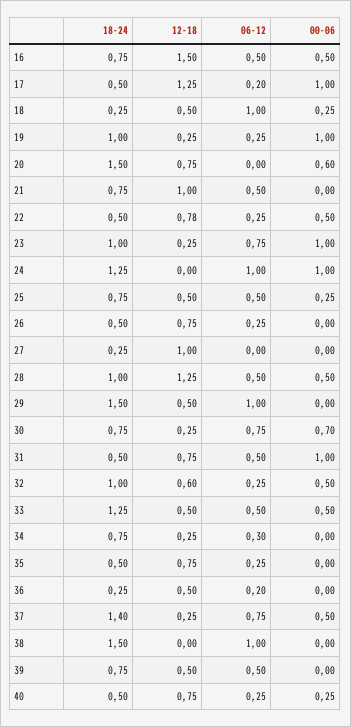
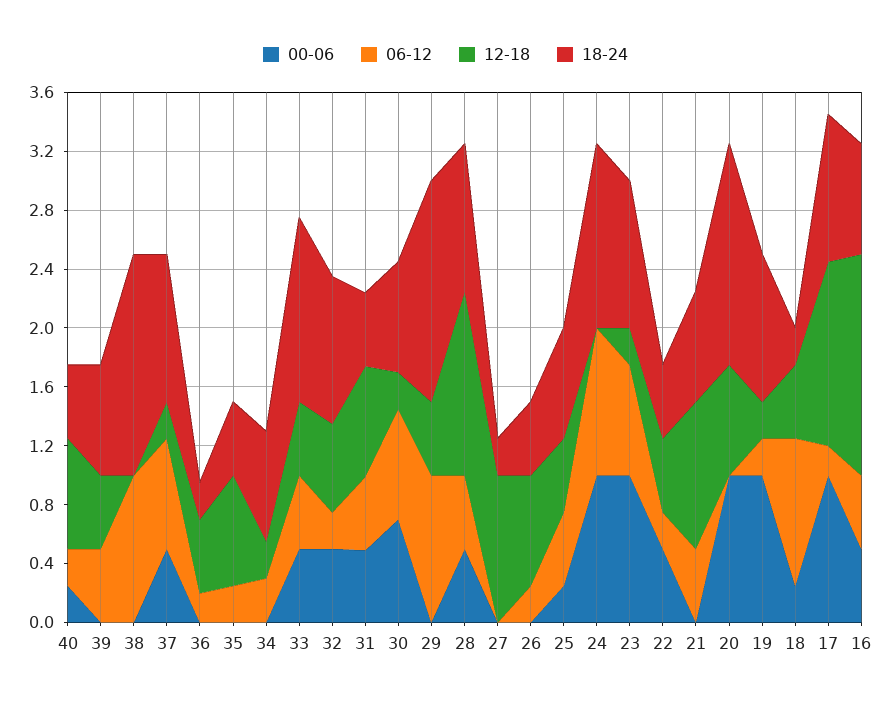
  {
    "18-24": {
      "16": 0.75,
-     "17": 0.5,
+     "17": 1,
      "18": 0.25,
      "19": 1,
      "20": 1.5,
      "21": 0.75,
      "22": 0.5,
      "23": 1,
      "24": 1.25,
      "25": 0.75,
      "26": 0.5,
      "27": 0.25,
      "28": 1,
      "29": 1.5,
      "30": 0.75,
      "31": 0.5,
      "32": 1,
      "33": 1.25,
      "34": 0.75,
      "35": 0.5,
      "36": 0.25,
-     "37": 1.4,
+     "37": 1,
      "38": 1.5,
      "39": 0.75,
      "40": 0.5
    },
    "12-18": {
      "16": 1.5,
      "17": 1.25,
      "18": 0.5,
      "19": 0.25,
      "20": 0.75,
      "21": 1,
-     "22": 0.78,
+     "22": 0.5,
      "23": 0.25,
      "24": 0,
      "25": 0.5,
      "26": 0.75,
      "27": 1,
      "28": 1.25,
      "29": 0.5,
      "30": 0.25,
      "31": 0.75,
      "32": 0.6,
      "33": 0.5,
      "34": 0.25,
      "35": 0.75,
      "36": 0.5,
      "37": 0.25,
      "38": 0,
      "39": 0.5,
      "40": 0.75
    },
    "06-12": {
      "16": 0.5,
      "17": 0.2,
      "18": 1,
      "19": 0.25,
      "20": 0,
      "21": 0.5,
      "22": 0.25,
      "23": 0.75,
      "24": 1,
      "25": 0.5,
      "26": 0.25,
      "27": 0,
      "28": 0.5,
      "29": 1,
      "30": 0.75,
      "31": 0.5,
      "32": 0.25,
      "33": 0.5,
      "34": 0.3,
      "35": 0.25,
      "36": 0.2,
      "37": 0.75,
      "38": 1,
      "39": 0.5,
      "40": 0.25
    },
    "00-06": {
      "16": 0.5,
      "17": 1,
      "18": 0.25,
      "19": 1,
-     "20": 0.6,
+     "20": 1,
      "21": 0,
      "22": 0.5,
      "23": 1,
      "24": 1,
      "25": 0.25,
      "26": 0,
      "27": 0,
      "28": 0.5,
      "29": 0,
      "30": 0.7,
-     "31": 1,
+     "31": 0.5,
      "32": 0.5,
      "33": 0.5,
      "34": 0,
      "35": 0,
      "36": 0,
      "37": 0.5,
      "38": 0,
      "39": 0,
      "40": 0.25
    }
  }

